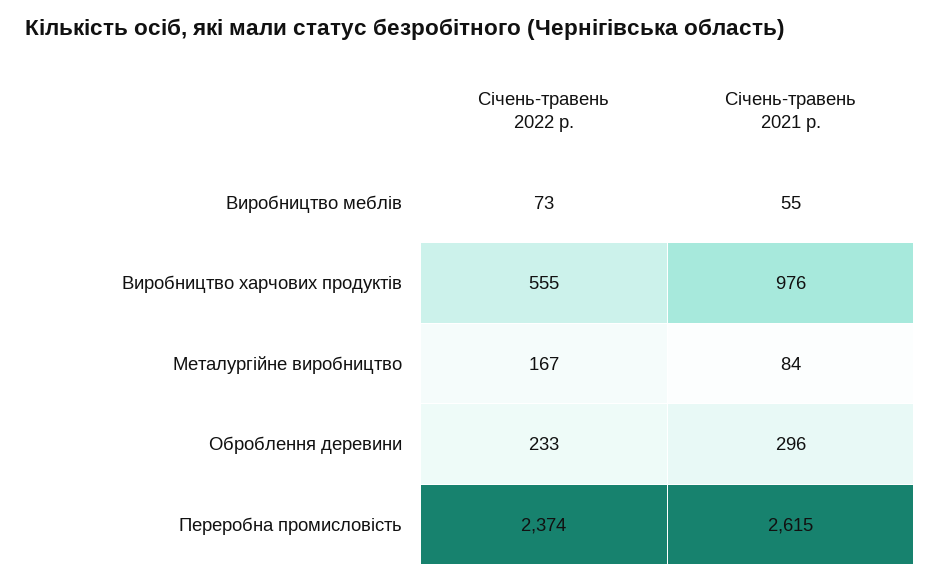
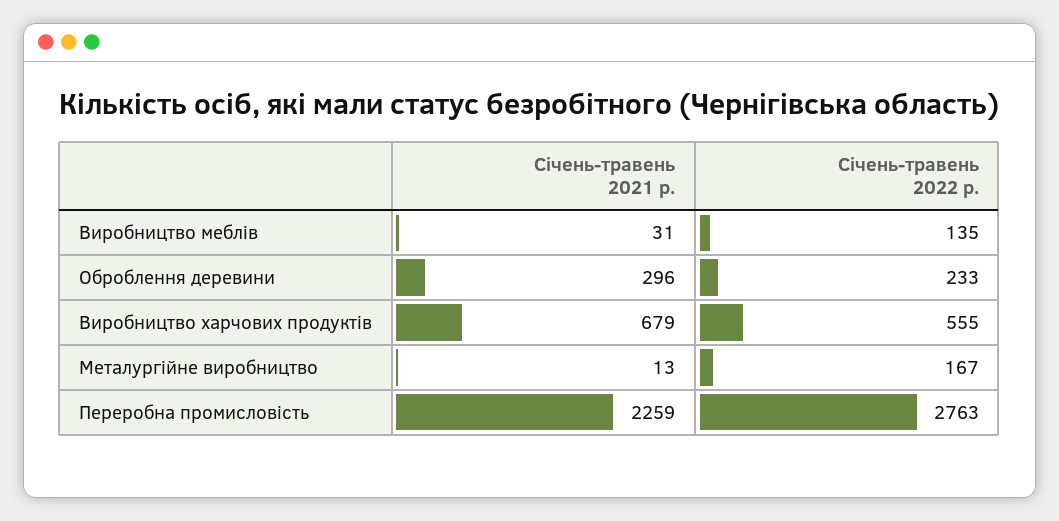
  {
    "Січень-травень 2022 р.": {
-     "Виробництво меблів": 73,
+     "Виробництво меблів": 135,
      "Виробництво харчових продуктів": 555,
      "Металургійне виробництво": 167,
      "Оброблення деревини": 233,
-     "Переробна промисловість": 2374
+     "Переробна промисловість": 2763
    },
    "Січень-травень 2021 р.": {
-     "Виробництво меблів": 55,
+     "Виробництво меблів": 31,
-     "Виробництво харчових продуктів": 976,
+     "Виробництво харчових продуктів": 679,
-     "Металургійне виробництво": 84,
+     "Металургійне виробництво": 13,
      "Оброблення деревини": 296,
-     "Переробна промисловість": 2615
+     "Переробна промисловість": 2259
    }
  }

